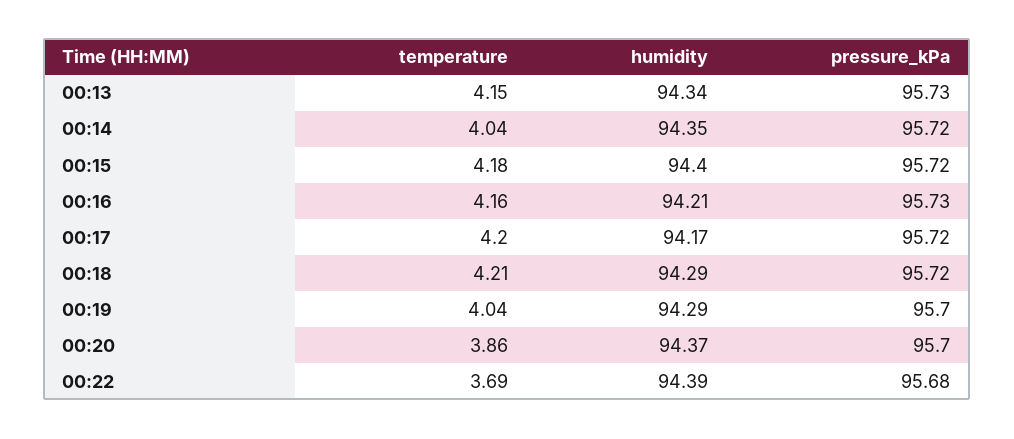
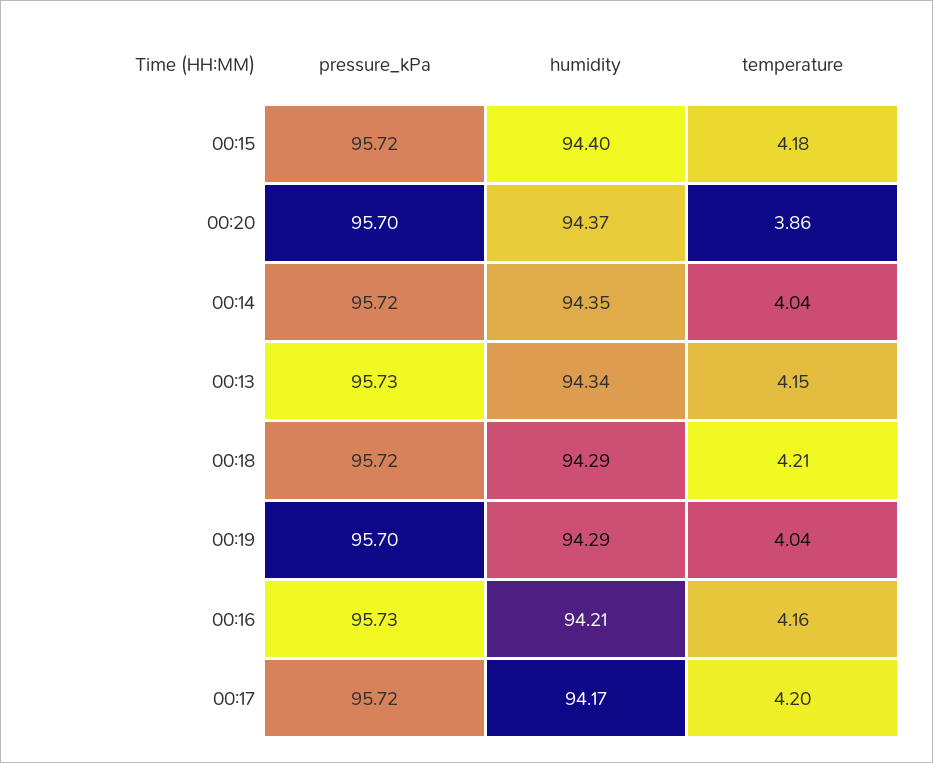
  {
    "temperature": {
      "00:13": 4.15,
      "00:14": 4.04,
      "00:15": 4.18,
      "00:16": 4.16,
      "00:17": 4.2,
      "00:18": 4.21,
      "00:19": 4.04,
-     "00:20": 3.86,
+     "00:20": 3.86
-     "00:22": 3.69
    },
    "humidity": {
      "00:13": 94.34,
      "00:14": 94.35,
      "00:15": 94.4,
      "00:16": 94.21,
      "00:17": 94.17,
      "00:18": 94.29,
      "00:19": 94.29,
-     "00:20": 94.37,
+     "00:20": 94.37
-     "00:22": 94.39
    },
    "pressure_kPa": {
      "00:13": 95.73,
      "00:14": 95.72,
      "00:15": 95.72,
      "00:16": 95.73,
      "00:17": 95.72,
      "00:18": 95.72,
      "00:19": 95.7,
-     "00:20": 95.7,
+     "00:20": 95.7
-     "00:22": 95.68
    }
  }

